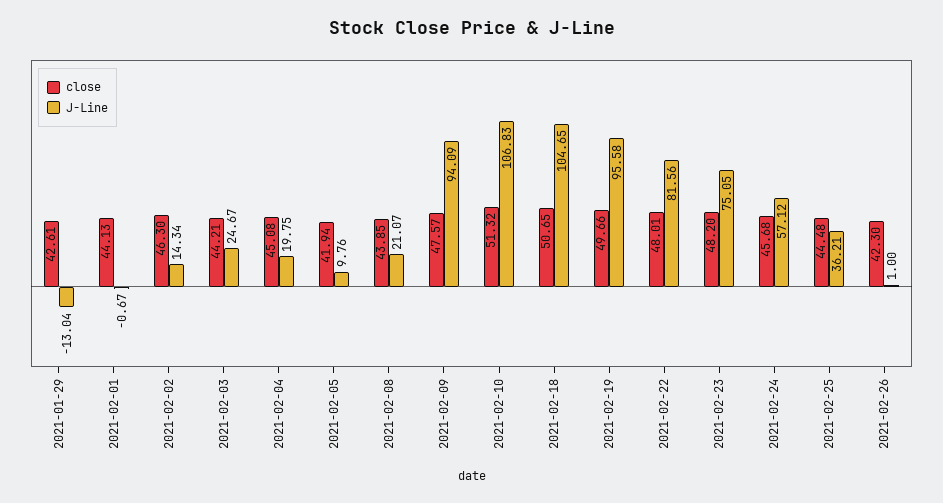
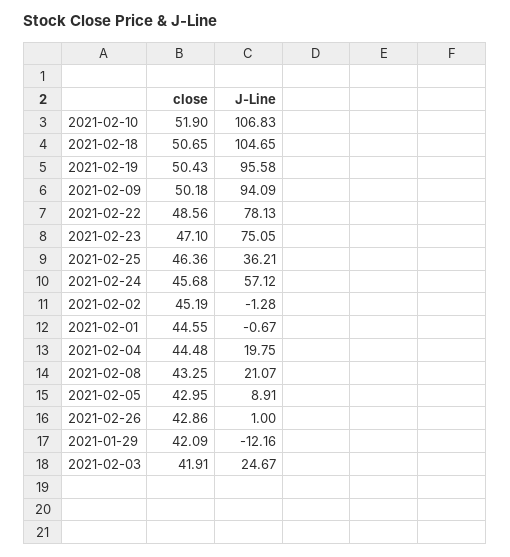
  {
    "close": {
-     "2021-01-29": 42.61,
+     "2021-01-29": 42.09,
-     "2021-02-01": 44.13,
+     "2021-02-01": 44.55,
-     "2021-02-02": 46.3,
+     "2021-02-02": 45.19,
-     "2021-02-03": 44.21,
+     "2021-02-03": 41.91,
-     "2021-02-04": 45.08,
+     "2021-02-04": 44.48,
-     "2021-02-05": 41.94,
+     "2021-02-05": 42.95,
-     "2021-02-08": 43.85,
+     "2021-02-08": 43.25,
-     "2021-02-09": 47.57,
+     "2021-02-09": 50.18,
-     "2021-02-10": 51.32,
+     "2021-02-10": 51.9,
      "2021-02-18": 50.65,
-     "2021-02-19": 49.66,
+     "2021-02-19": 50.43,
-     "2021-02-22": 48.01,
+     "2021-02-22": 48.56,
-     "2021-02-23": 48.2,
+     "2021-02-23": 47.1,
      "2021-02-24": 45.68,
-     "2021-02-25": 44.48,
+     "2021-02-25": 46.36,
-     "2021-02-26": 42.3
+     "2021-02-26": 42.86
    },
    "J-Line": {
-     "2021-01-29": -13.04,
+     "2021-01-29": -12.16,
      "2021-02-01": -0.67,
-     "2021-02-02": 14.34,
+     "2021-02-02": -1.28,
      "2021-02-03": 24.67,
      "2021-02-04": 19.75,
-     "2021-02-05": 9.76,
+     "2021-02-05": 8.91,
      "2021-02-08": 21.07,
      "2021-02-09": 94.09,
      "2021-02-10": 106.83,
      "2021-02-18": 104.65,
      "2021-02-19": 95.58,
-     "2021-02-22": 81.56,
+     "2021-02-22": 78.13,
      "2021-02-23": 75.05,
      "2021-02-24": 57.12,
      "2021-02-25": 36.21,
      "2021-02-26": 1
    }
  }

